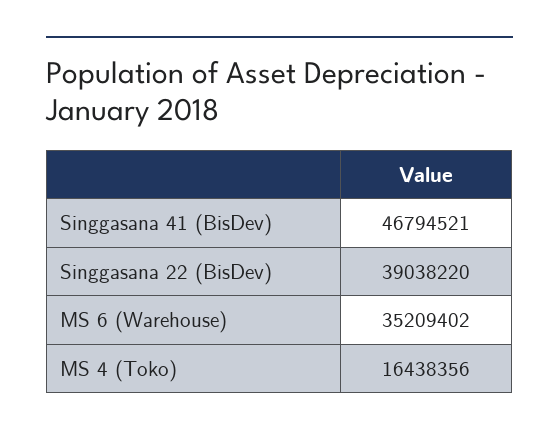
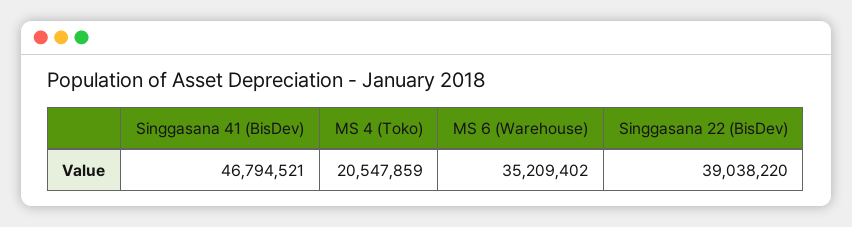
  {
    "Singgasana 41 (BisDev)": 46794521,
    "Singgasana 22 (BisDev)": 39038220,
    "MS 6 (Warehouse)": 35209402,
-   "MS 4 (Toko)": 16438356
+   "MS 4 (Toko)": 20547859
  }

